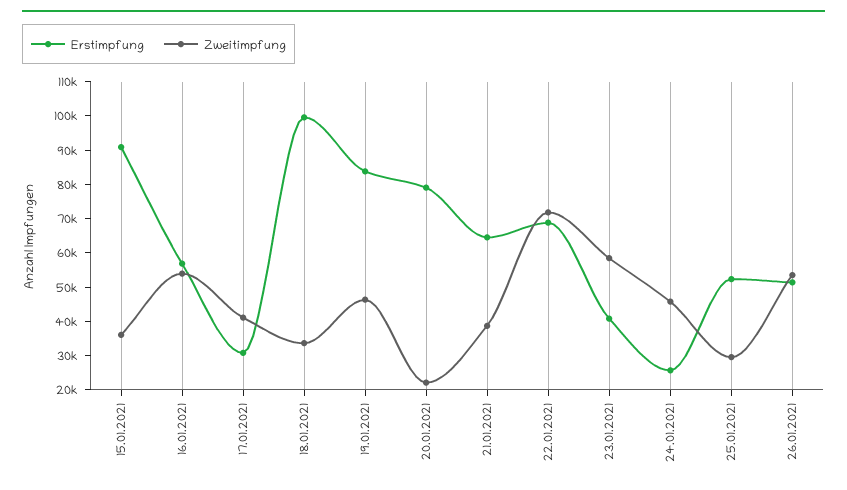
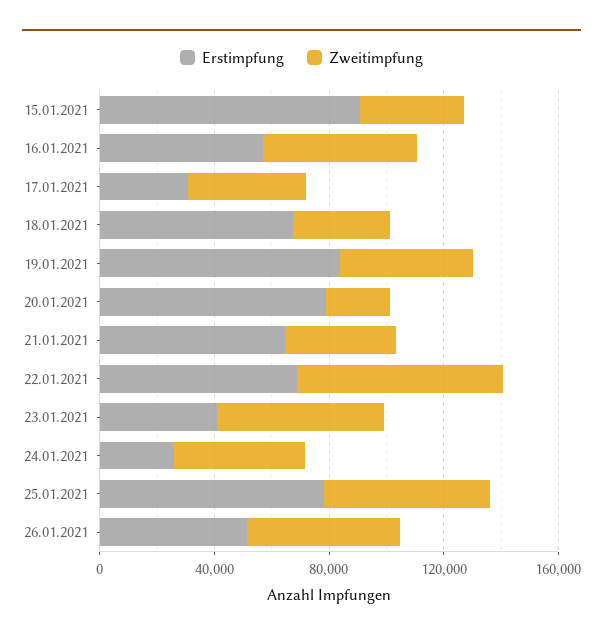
  {
    "Erstimpfung": {
      "15.01.2021": 90000,
      "16.01.2021": 57500,
      "17.01.2021": 30000,
-     "18.01.2021": 100000,
+     "18.01.2021": 70000,
      "19.01.2021": 85000,
      "20.01.2021": 80000,
      "21.01.2021": 65000,
      "22.01.2021": 70000,
      "23.01.2021": 40000,
      "24.01.2021": 25000,
-     "25.01.2021": 52500,
+     "25.01.2021": 80000,
      "26.01.2021": 52500
    },
    "Zweitimpfung": {
      "15.01.2021": 35000,
      "16.01.2021": 55000,
      "17.01.2021": 40000,
      "18.01.2021": 32500,
      "19.01.2021": 47500,
      "20.01.2021": 22500,
      "21.01.2021": 37500,
      "22.01.2021": 72500,
      "23.01.2021": 57500,
      "24.01.2021": 45000,
-     "25.01.2021": 30000,
+     "25.01.2021": 60000,
      "26.01.2021": 52500
    }
  }

